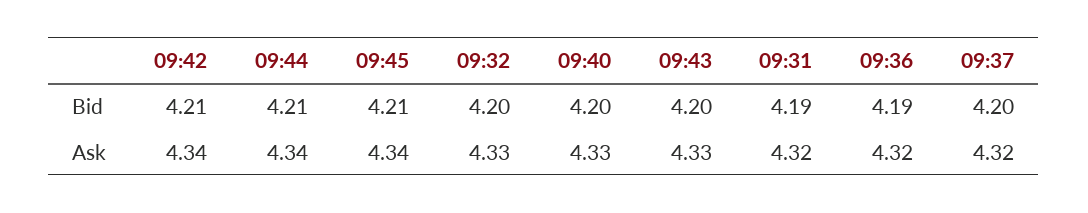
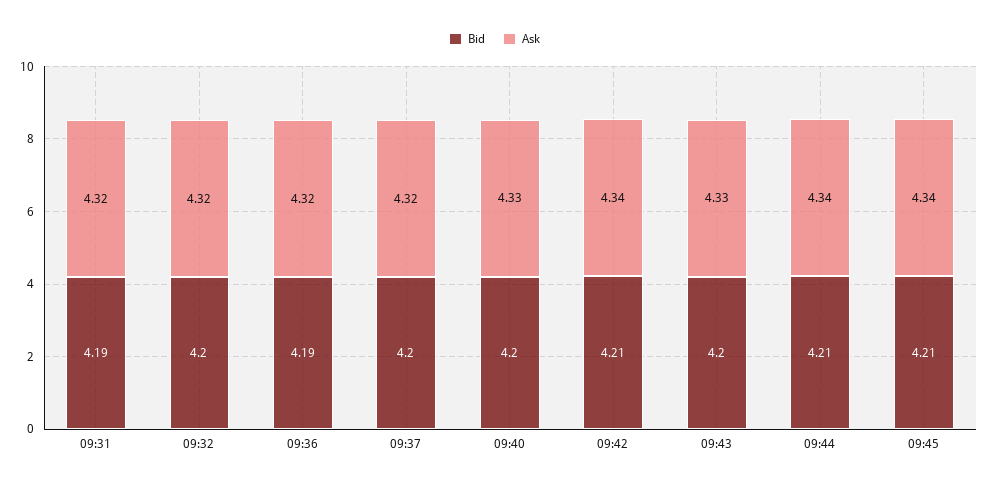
  {
    "Bid": {
      "09:42": 4.21,
      "09:44": 4.21,
      "09:45": 4.21,
      "09:32": 4.2,
      "09:40": 4.2,
      "09:43": 4.2,
      "09:31": 4.19,
      "09:36": 4.19,
      "09:37": 4.2
    },
    "Ask": {
      "09:42": 4.34,
      "09:44": 4.34,
      "09:45": 4.34,
-     "09:32": 4.33,
+     "09:32": 4.32,
      "09:40": 4.33,
      "09:43": 4.33,
      "09:31": 4.32,
      "09:36": 4.32,
      "09:37": 4.32
    }
  }

